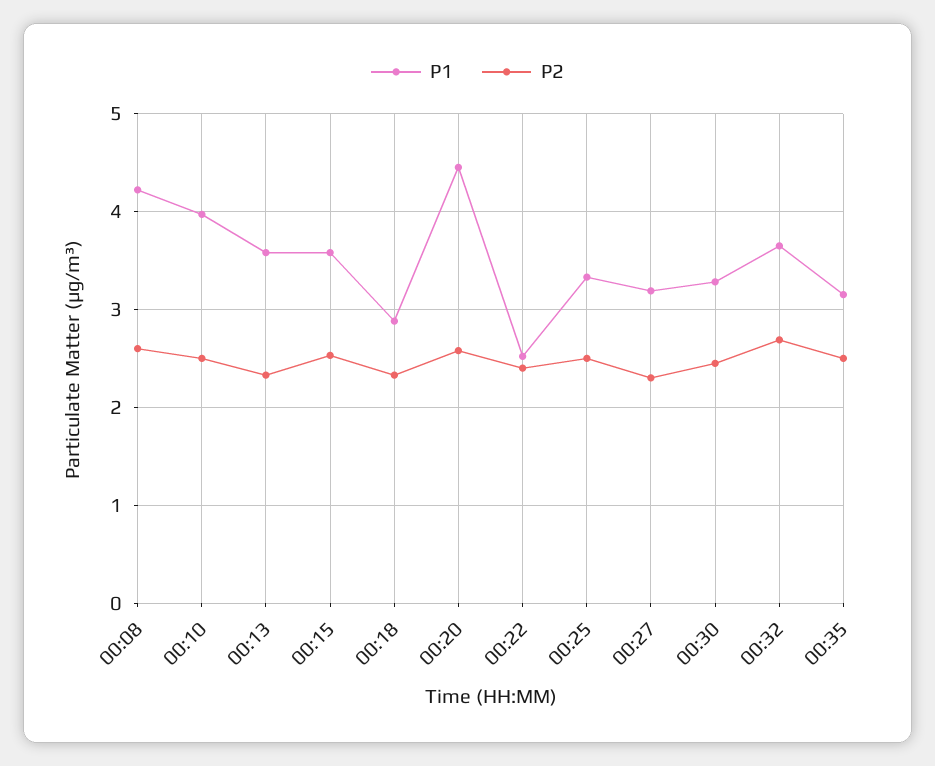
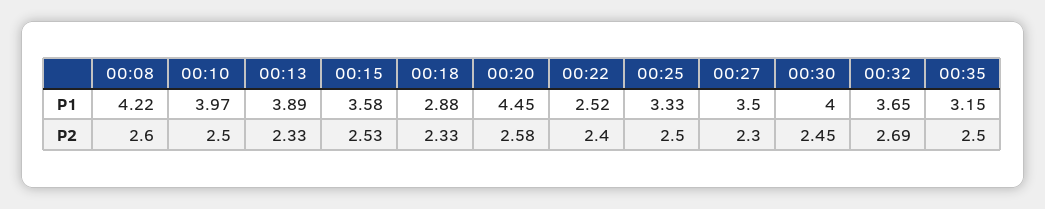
  {
    "P1": {
      "00:08": 4.22,
      "00:10": 3.97,
-     "00:13": 3.6,
+     "00:13": 3.89,
      "00:15": 3.58,
      "00:18": 2.88,
      "00:20": 4.45,
      "00:22": 2.52,
      "00:25": 3.33,
-     "00:27": 3.2,
+     "00:27": 3.5,
-     "00:30": 3.3,
+     "00:30": 4,
      "00:32": 3.65,
      "00:35": 3.15
    },
    "P2": {
      "00:08": 2.6,
      "00:10": 2.5,
      "00:13": 2.33,
      "00:15": 2.53,
      "00:18": 2.33,
      "00:20": 2.58,
      "00:22": 2.4,
      "00:25": 2.5,
      "00:27": 2.3,
      "00:30": 2.45,
      "00:32": 2.69,
      "00:35": 2.5
    }
  }

